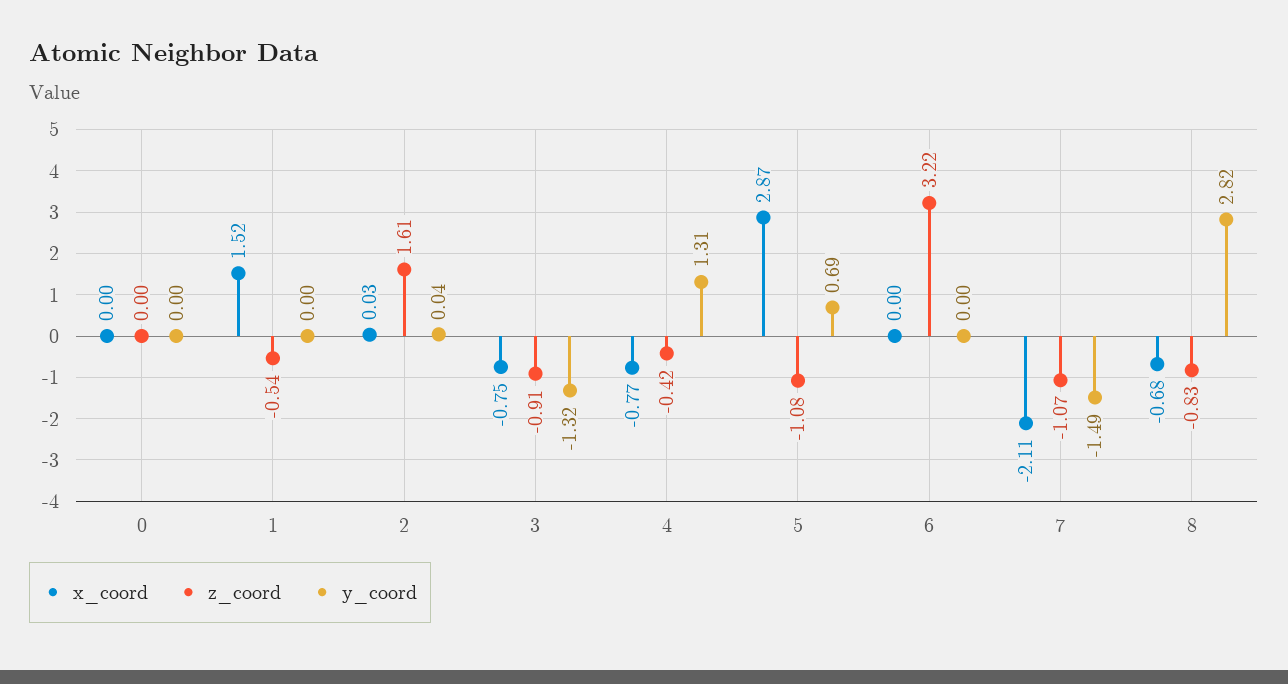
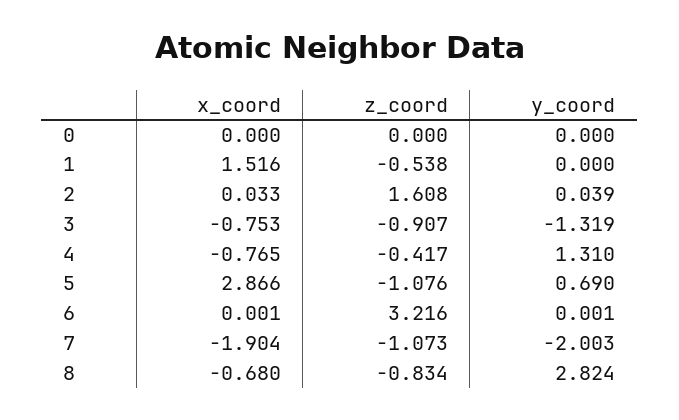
  {
    "x_coord": {
      "0": 0,
      "1": 1.516,
      "2": 0.033,
      "3": -0.753,
      "4": -0.765,
      "5": 2.866,
      "6": 0.001,
-     "7": -2.11,
+     "7": -1.904,
      "8": -0.68
    },
    "z_coord": {
      "0": 0,
      "1": -0.538,
      "2": 1.608,
      "3": -0.907,
      "4": -0.417,
      "5": -1.076,
      "6": 3.216,
      "7": -1.073,
      "8": -0.834
    },
    "y_coord": {
      "0": 0,
      "1": 0,
      "2": 0.039,
      "3": -1.319,
      "4": 1.31,
      "5": 0.69,
      "6": 0.001,
-     "7": -1.49,
+     "7": -2.003,
      "8": 2.824
    }
  }

